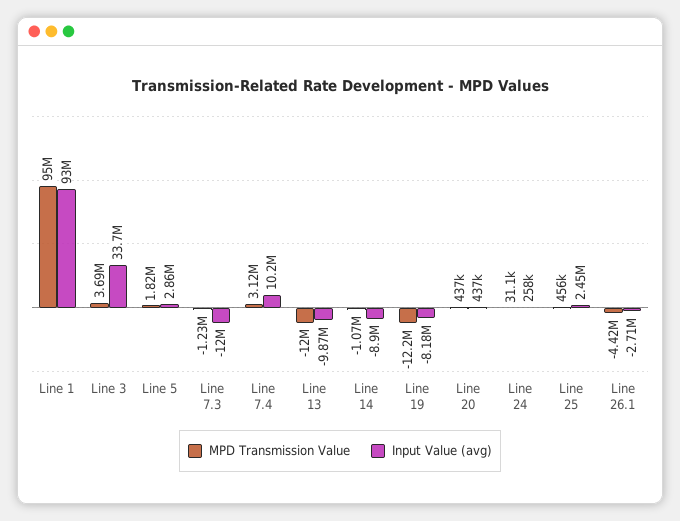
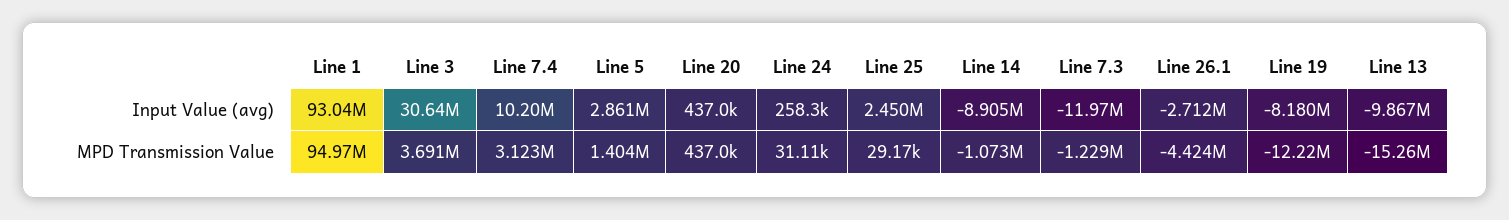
  {
    "MPD Transmission Value": {
      "Line 1": 94970000,
      "Line 3": 3691000,
-     "Line 5": 1820000,
+     "Line 5": 1404000,
      "Line 7.3": -1229000,
      "Line 7.4": 3123000,
-     "Line 13": -12000000,
+     "Line 13": -15260000,
      "Line 14": -1073000,
      "Line 19": -12220000,
      "Line 20": 437000,
      "Line 24": 31110,
-     "Line 25": 456000,
+     "Line 25": 29170,
      "Line 26.1": -4424000
    },
    "Input Value (avg)": {
      "Line 1": 93040000,
-     "Line 3": 33700000,
+     "Line 3": 30640000,
      "Line 5": 2861000,
      "Line 7.3": -11970000,
      "Line 7.4": 10200000,
      "Line 13": -9867000,
      "Line 14": -8905000,
      "Line 19": -8180000,
      "Line 20": 437000,
      "Line 24": 258300,
      "Line 25": 2450000,
      "Line 26.1": -2712000
    }
  }

